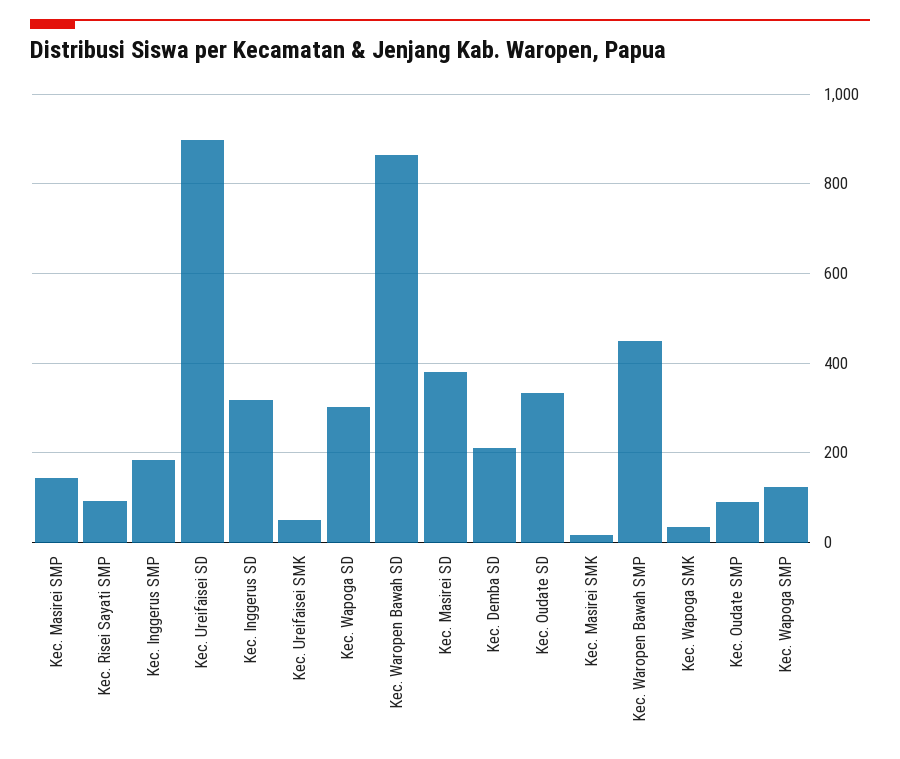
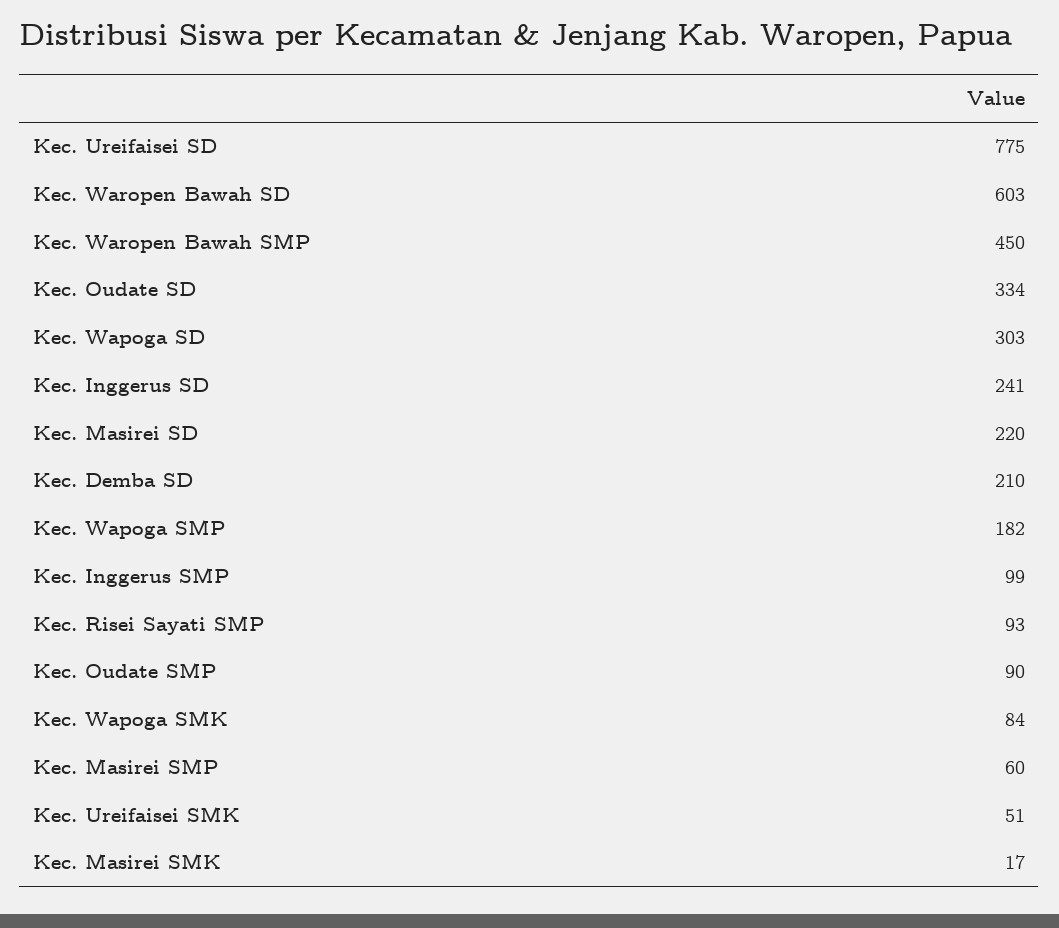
  {
-   "Kec. Masirei SMP": 140,
+   "Kec. Masirei SMP": 60,
    "Kec. Risei Sayati SMP": 93,
-   "Kec. Inggerus SMP": 180,
+   "Kec. Inggerus SMP": 99,
-   "Kec. Ureifaisei SD": 900,
+   "Kec. Ureifaisei SD": 775,
-   "Kec. Inggerus SD": 320,
+   "Kec. Inggerus SD": 241,
    "Kec. Ureifaisei SMK": 51,
    "Kec. Wapoga SD": 303,
-   "Kec. Waropen Bawah SD": 860,
+   "Kec. Waropen Bawah SD": 603,
-   "Kec. Masirei SD": 380,
+   "Kec. Masirei SD": 220,
    "Kec. Demba SD": 210,
    "Kec. Oudate SD": 334,
    "Kec. Masirei SMK": 17,
    "Kec. Waropen Bawah SMP": 450,
-   "Kec. Wapoga SMK": 40,
+   "Kec. Wapoga SMK": 84,
    "Kec. Oudate SMP": 90,
-   "Kec. Wapoga SMP": 120
+   "Kec. Wapoga SMP": 182
  }

